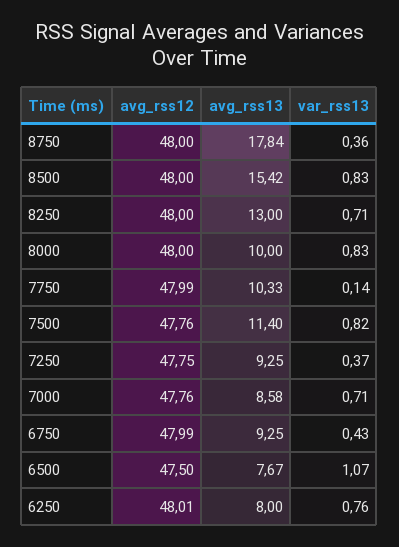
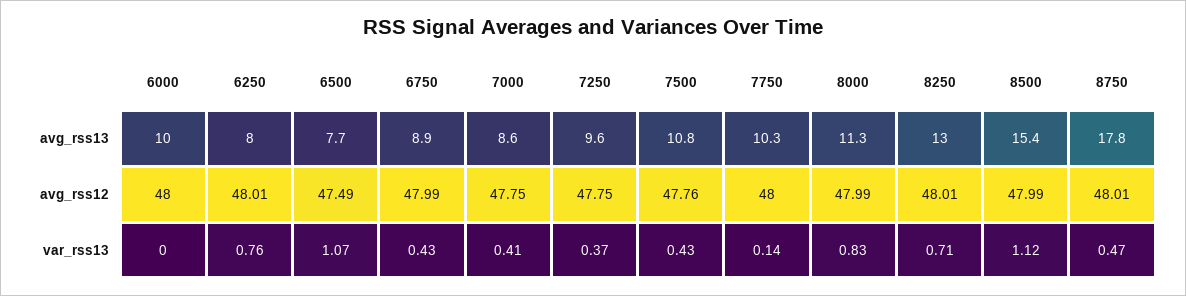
  {
    "avg_rss12": {
-     "8750": 48,
+     "8750": 48.01,
-     "8500": 48,
+     "8500": 47.99,
-     "8250": 48,
+     "8250": 48.01,
-     "8000": 48,
+     "8000": 47.99,
-     "7750": 47.99,
+     "7750": 48,
      "7500": 47.76,
      "7250": 47.75,
-     "7000": 47.76,
+     "7000": 47.75,
      "6750": 47.99,
-     "6500": 47.5,
+     "6500": 47.49,
-     "6250": 48.01
+     "6250": 48.01,
+     "6000": 48
    },
    "avg_rss13": {
      "8750": 17.84,
      "8500": 15.42,
      "8250": 13,
-     "8000": 10,
+     "8000": 11.3,
      "7750": 10.33,
-     "7500": 11.4,
+     "7500": 10.8,
-     "7250": 9.25,
+     "7250": 9.6,
      "7000": 8.58,
-     "6750": 9.25,
+     "6750": 8.9,
      "6500": 7.67,
-     "6250": 8
+     "6250": 8,
+     "6000": 10
    },
    "var_rss13": {
-     "8750": 0.36,
+     "8750": 0.47,
-     "8500": 0.83,
+     "8500": 1.12,
      "8250": 0.71,
      "8000": 0.83,
      "7750": 0.14,
-     "7500": 0.82,
+     "7500": 0.43,
      "7250": 0.37,
-     "7000": 0.71,
+     "7000": 0.41,
      "6750": 0.43,
      "6500": 1.07,
-     "6250": 0.76
+     "6250": 0.76,
+     "6000": 0
    }
  }

